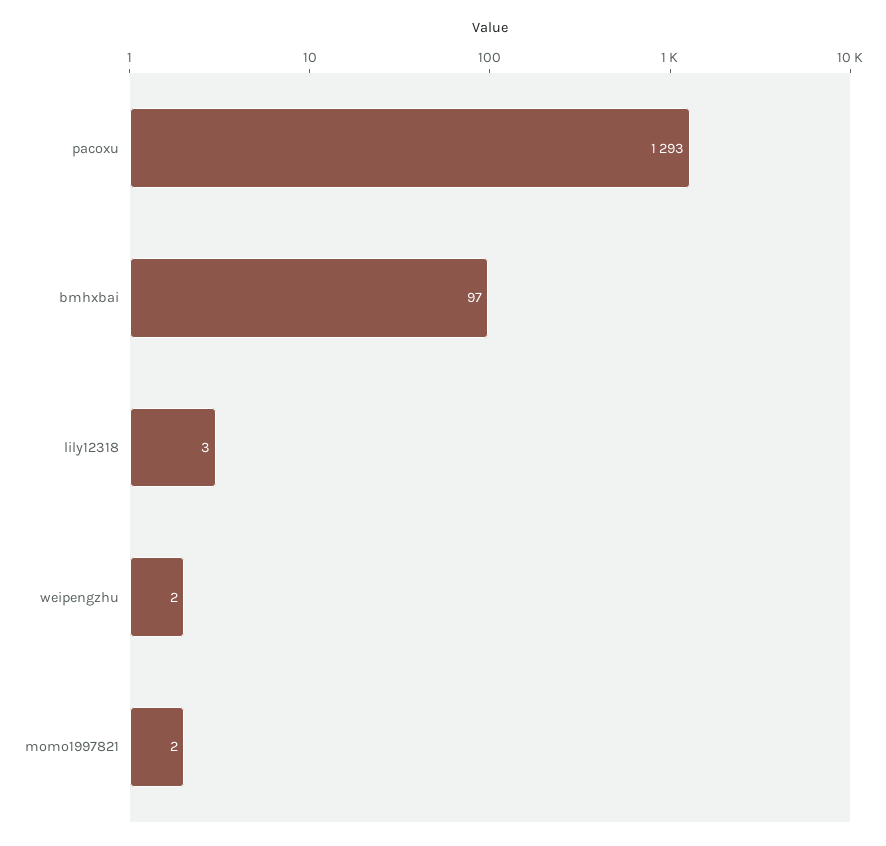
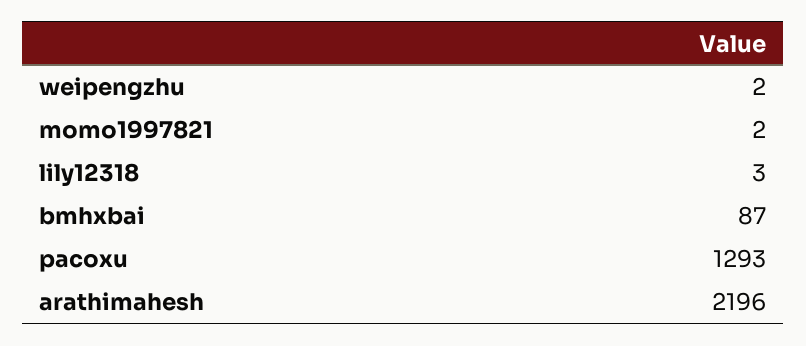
  {
    "pacoxu": 1293,
-   "bmhxbai": 97,
+   "bmhxbai": 87,
    "lily12318": 3,
    "weipengzhu": 2,
-   "momo1997821": 2
+   "momo1997821": 2,
+   "arathimahesh": 2196
  }

